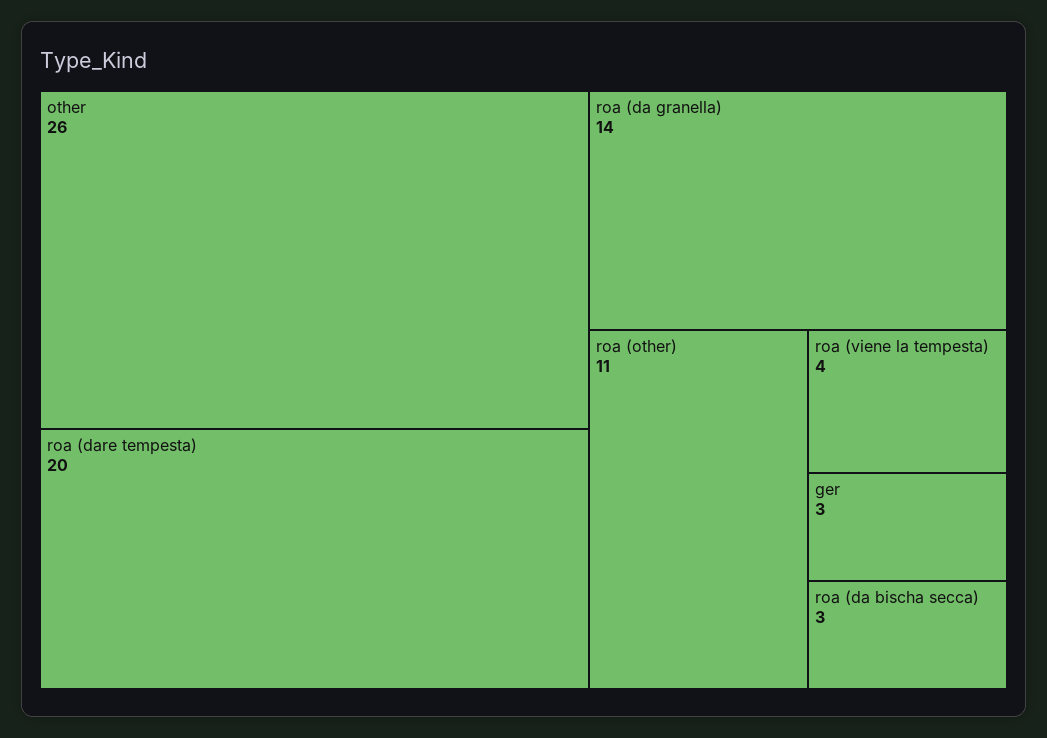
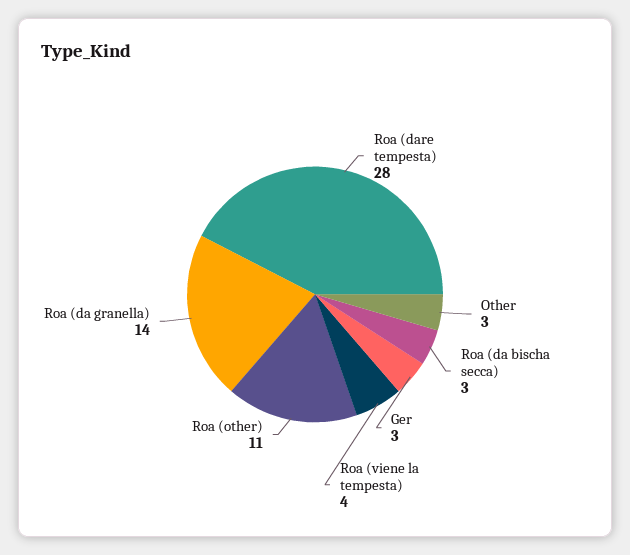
  {
-   "other": 26,
+   "other": 3,
-   "roa (dare tempesta)": 20,
+   "roa (dare tempesta)": 28,
    "roa (da granella)": 14,
    "roa (other)": 11,
    "roa (viene la tempesta)": 4,
    "ger": 3,
    "roa (da bischa secca)": 3
  }

